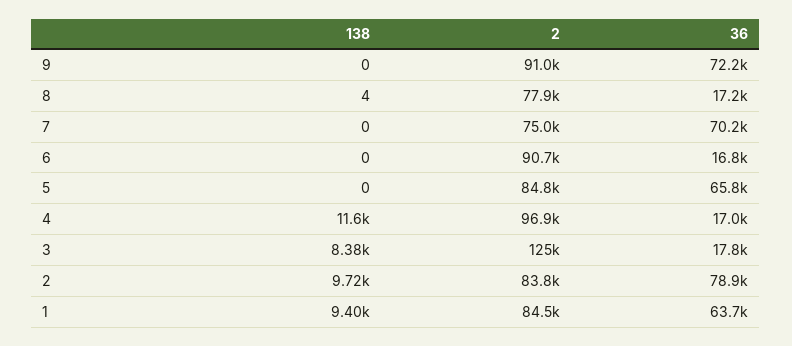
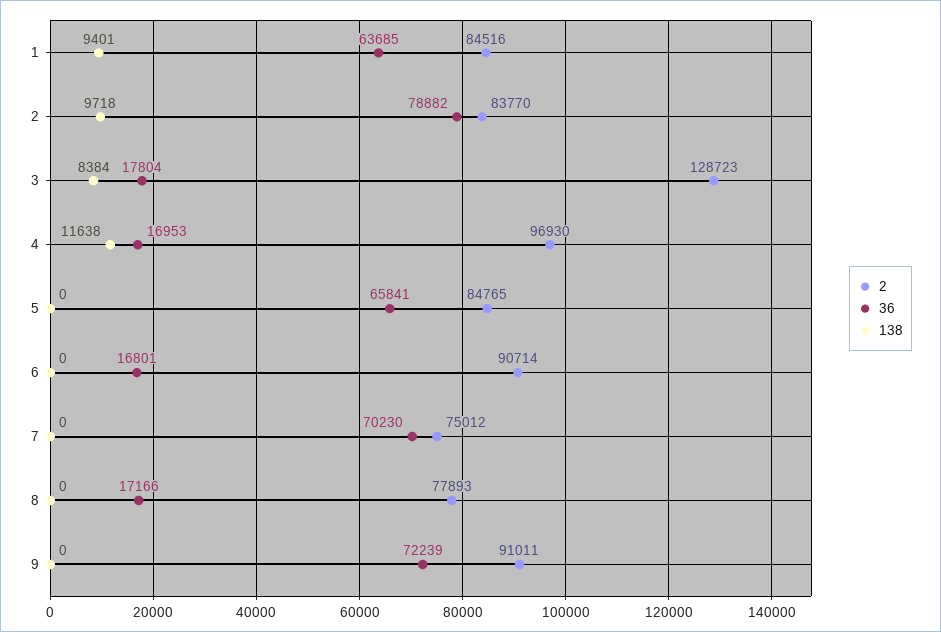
  {
    "138": {
      "9": 0,
-     "8": 4,
+     "8": 0,
      "7": 0,
      "6": 0,
      "5": 0,
      "4": 11638,
      "3": 8384,
      "2": 9718,
      "1": 9401
    },
    "2": {
      "9": 91011,
      "8": 77893,
      "7": 75012,
      "6": 90714,
      "5": 84765,
      "4": 96930,
-     "3": 125000,
+     "3": 128723,
      "2": 83770,
      "1": 84516
    },
    "36": {
      "9": 72239,
      "8": 17166,
      "7": 70230,
      "6": 16801,
      "5": 65841,
      "4": 16953,
      "3": 17804,
      "2": 78882,
      "1": 63685
    }
  }

